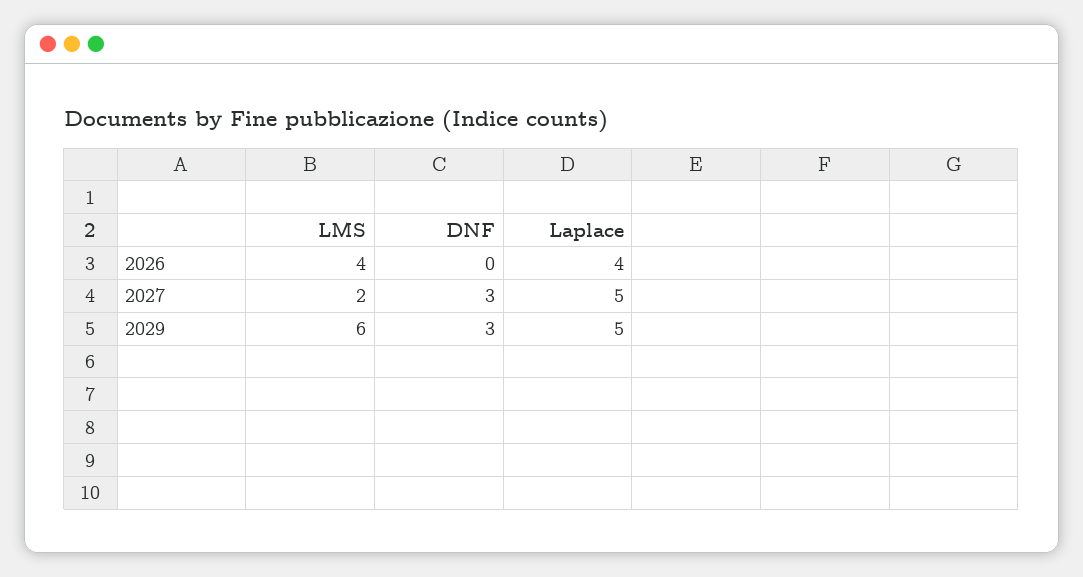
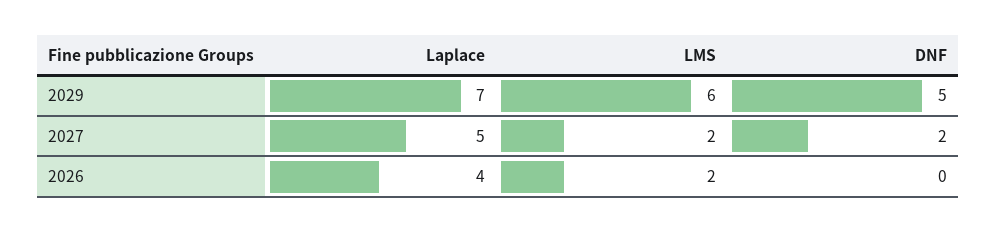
  {
    "LMS": {
-     "2026": 4,
+     "2026": 2,
      "2027": 2,
      "2029": 6
    },
    "DNF": {
      "2026": 0,
-     "2027": 3,
+     "2027": 2,
-     "2029": 3
+     "2029": 5
    },
    "Laplace": {
      "2026": 4,
      "2027": 5,
-     "2029": 5
+     "2029": 7
    }
  }

